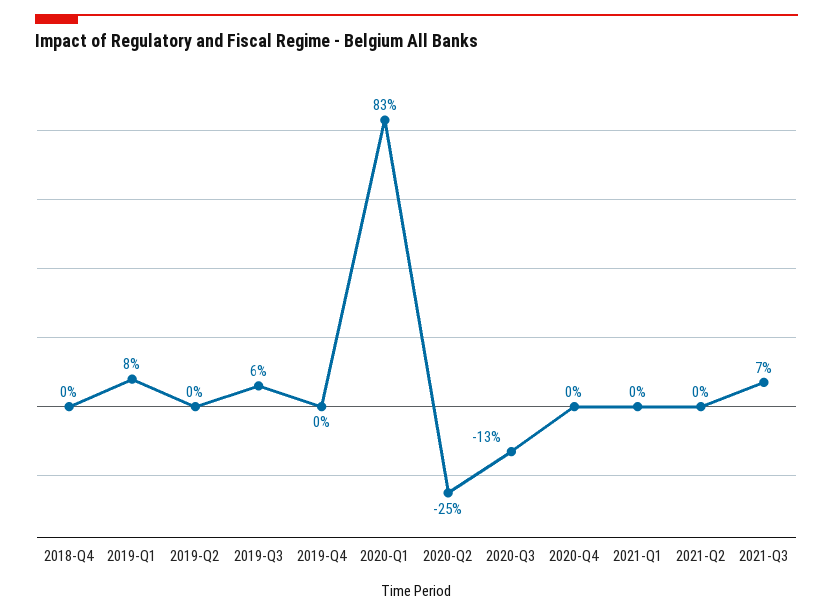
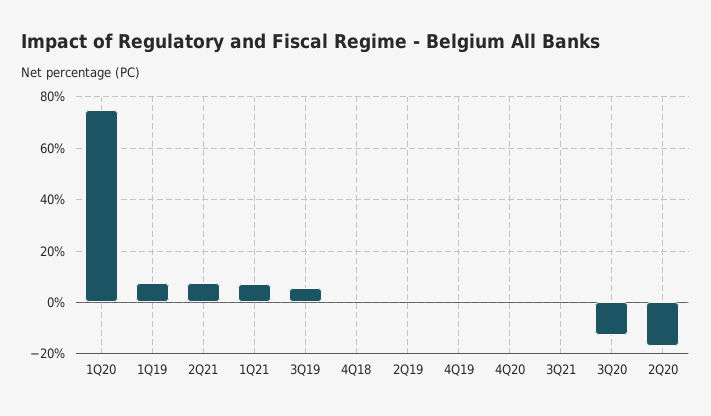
  {
    "2018-Q4": 0,
    "2019-Q1": 8,
    "2019-Q2": 0,
    "2019-Q3": 6,
    "2019-Q4": 0,
-   "2020-Q1": 83,
+   "2020-Q1": 75,
-   "2020-Q2": -25,
+   "2020-Q2": -17.5,
    "2020-Q3": -13,
    "2020-Q4": 0,
-   "2021-Q1": 0,
+   "2021-Q1": 7.5,
-   "2021-Q2": 0,
+   "2021-Q2": 7.5,
-   "2021-Q3": 7
+   "2021-Q3": 0
  }

